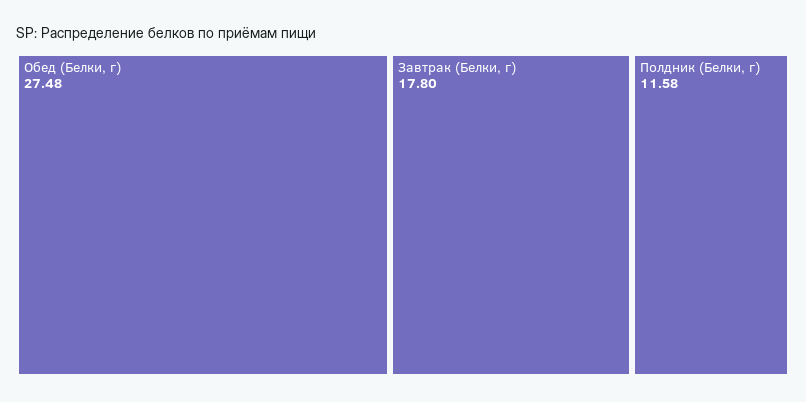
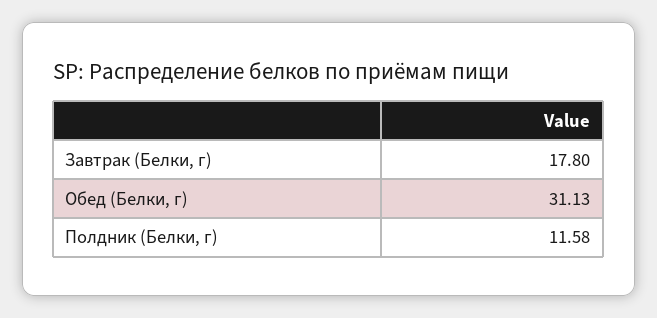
  {
-   "Обед (Белки, г)": 27.48,
+   "Обед (Белки, г)": 31.13,
    "Завтрак (Белки, г)": 17.8,
    "Полдник (Белки, г)": 11.58
  }

